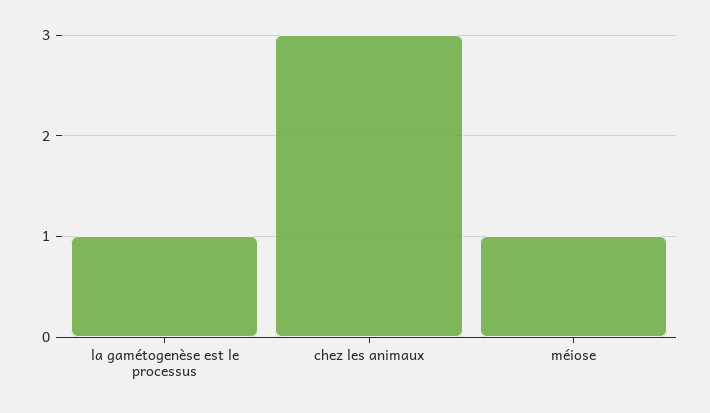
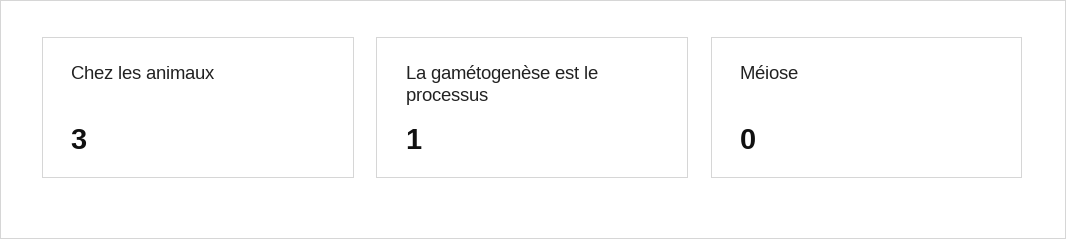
  {
    "la gamétogenèse est le processus": 1,
    "chez les animaux": 3,
-   "méiose": 1
+   "méiose": 0
  }

